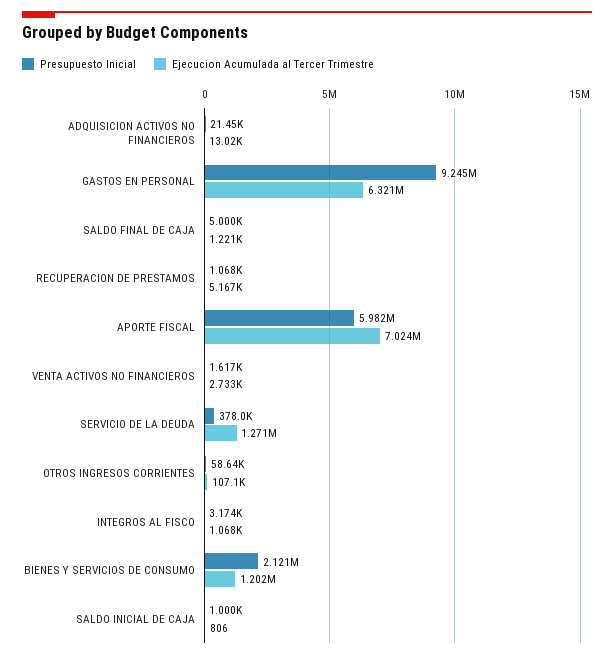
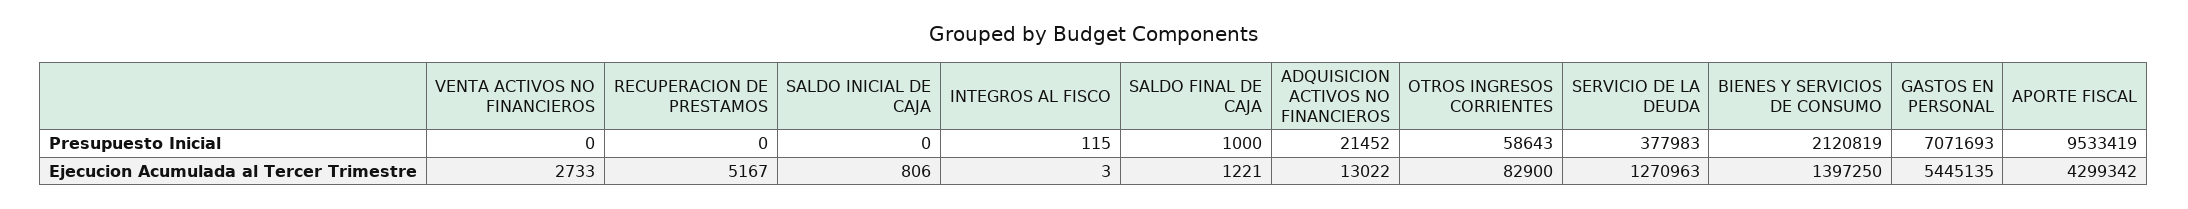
  {
    "Presupuesto Inicial": {
      "ADQUISICION ACTIVOS NO FINANCIEROS": 21452,
-     "GASTOS EN PERSONAL": 9245000,
+     "GASTOS EN PERSONAL": 7071693,
-     "SALDO FINAL DE CAJA": 5000,
+     "SALDO FINAL DE CAJA": 1000,
-     "RECUPERACION DE PRESTAMOS": 1068,
+     "RECUPERACION DE PRESTAMOS": 0,
-     "APORTE FISCAL": 5982000,
+     "APORTE FISCAL": 9533419,
-     "VENTA ACTIVOS NO FINANCIEROS": 1617,
+     "VENTA ACTIVOS NO FINANCIEROS": 0,
      "SERVICIO DE LA DEUDA": 377983,
      "OTROS INGRESOS CORRIENTES": 58643,
-     "INTEGROS AL FISCO": 3174,
+     "INTEGROS AL FISCO": 115,
      "BIENES Y SERVICIOS DE CONSUMO": 2120819,
-     "SALDO INICIAL DE CAJA": 1000
+     "SALDO INICIAL DE CAJA": 0
    },
    "Ejecucion Acumulada al Tercer Trimestre": {
      "ADQUISICION ACTIVOS NO FINANCIEROS": 13022,
-     "GASTOS EN PERSONAL": 6321000,
+     "GASTOS EN PERSONAL": 5445135,
      "SALDO FINAL DE CAJA": 1221,
      "RECUPERACION DE PRESTAMOS": 5167,
-     "APORTE FISCAL": 7024000,
+     "APORTE FISCAL": 4299342,
      "VENTA ACTIVOS NO FINANCIEROS": 2733,
      "SERVICIO DE LA DEUDA": 1270963,
-     "OTROS INGRESOS CORRIENTES": 107100,
+     "OTROS INGRESOS CORRIENTES": 82900,
-     "INTEGROS AL FISCO": 1068,
+     "INTEGROS AL FISCO": 3,
-     "BIENES Y SERVICIOS DE CONSUMO": 1202000,
+     "BIENES Y SERVICIOS DE CONSUMO": 1397250,
      "SALDO INICIAL DE CAJA": 806
    }
  }

